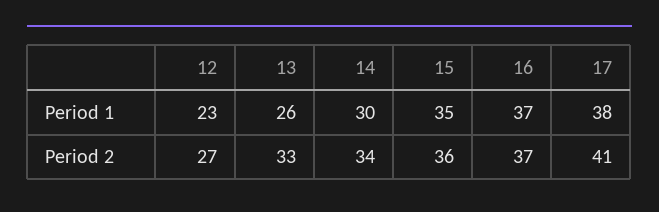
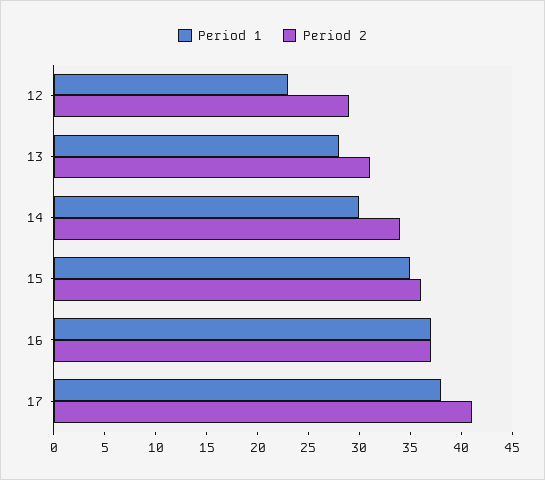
  {
    "Period 1": {
      "12": 23,
-     "13": 26,
+     "13": 28,
      "14": 30,
      "15": 35,
      "16": 37,
      "17": 38
    },
    "Period 2": {
-     "12": 27,
+     "12": 29,
-     "13": 33,
+     "13": 31,
      "14": 34,
      "15": 36,
      "16": 37,
      "17": 41
    }
  }

